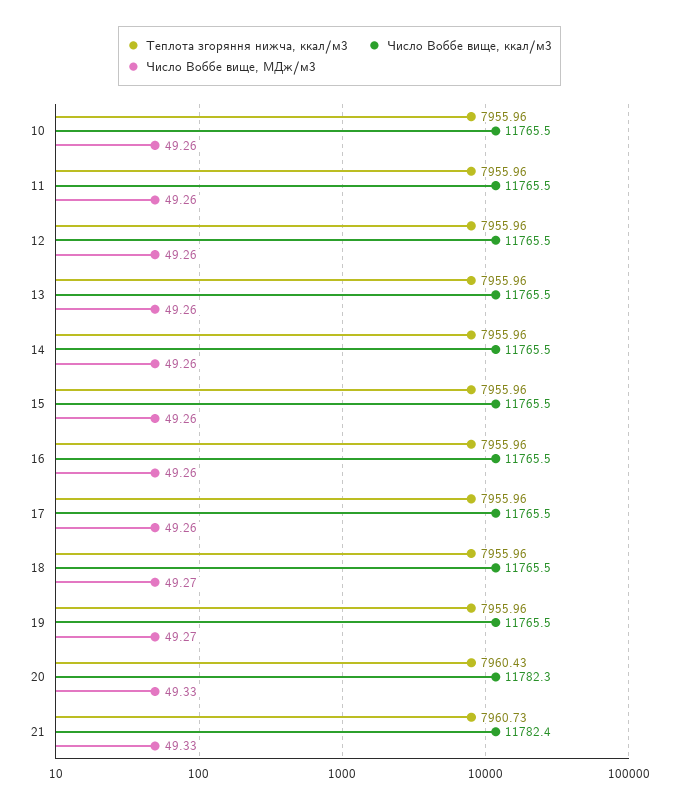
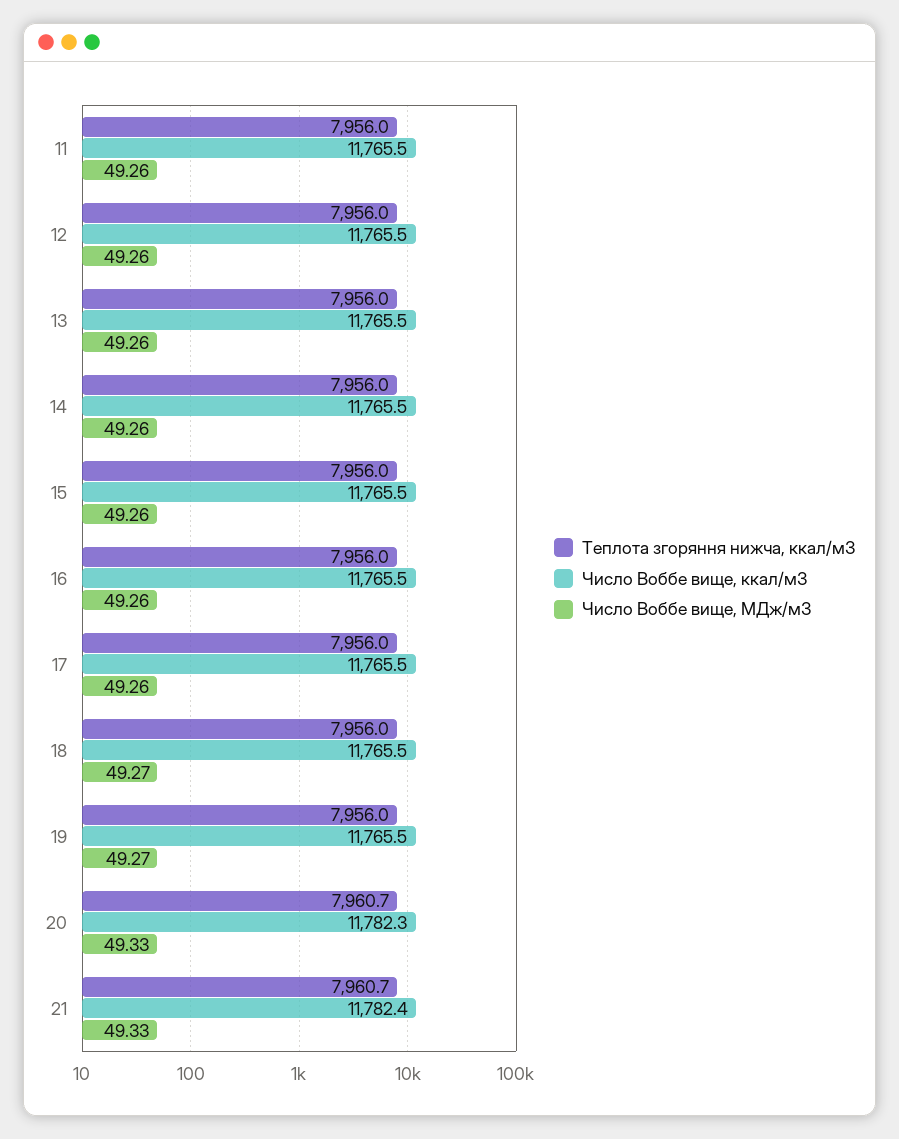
  {
    "Теплота згоряння нижча, ккал/м3": {
-     "10": 7955.96,
      "11": 7955.96,
      "12": 7955.96,
      "13": 7955.96,
      "14": 7955.96,
      "15": 7955.96,
      "16": 7955.96,
      "17": 7955.96,
      "18": 7955.96,
      "19": 7955.96,
-     "20": 7960.43,
+     "20": 7960.7,
      "21": 7960.73
    },
    "Число Воббе вище, ккал/м3": {
-     "10": 11765.5,
      "11": 11765.5,
      "12": 11765.5,
      "13": 11765.5,
      "14": 11765.5,
      "15": 11765.5,
      "16": 11765.5,
      "17": 11765.5,
      "18": 11765.5,
      "19": 11765.5,
      "20": 11782.3,
      "21": 11782.4
    },
    "Число Воббе вище, МДж/м3": {
-     "10": 49.26,
      "11": 49.26,
      "12": 49.26,
      "13": 49.26,
      "14": 49.26,
      "15": 49.26,
      "16": 49.26,
      "17": 49.26,
      "18": 49.27,
      "19": 49.27,
      "20": 49.33,
      "21": 49.33
    }
  }

